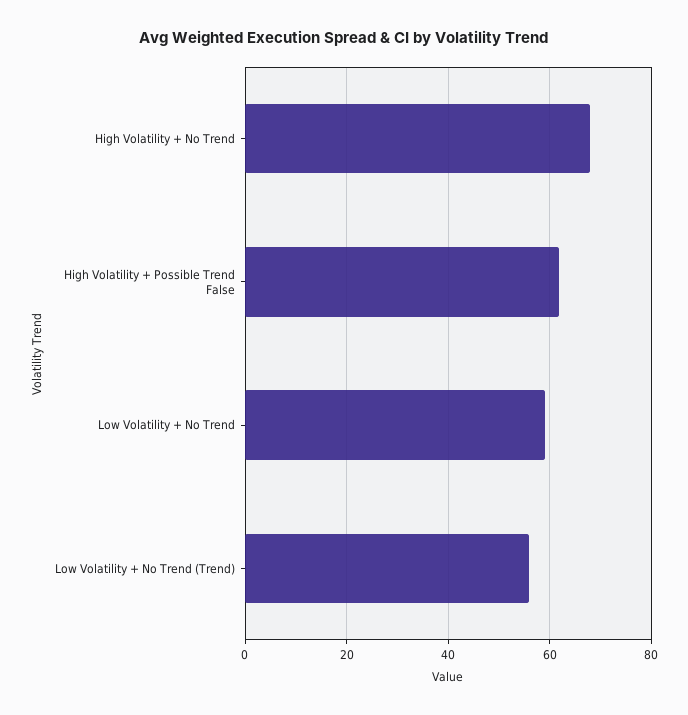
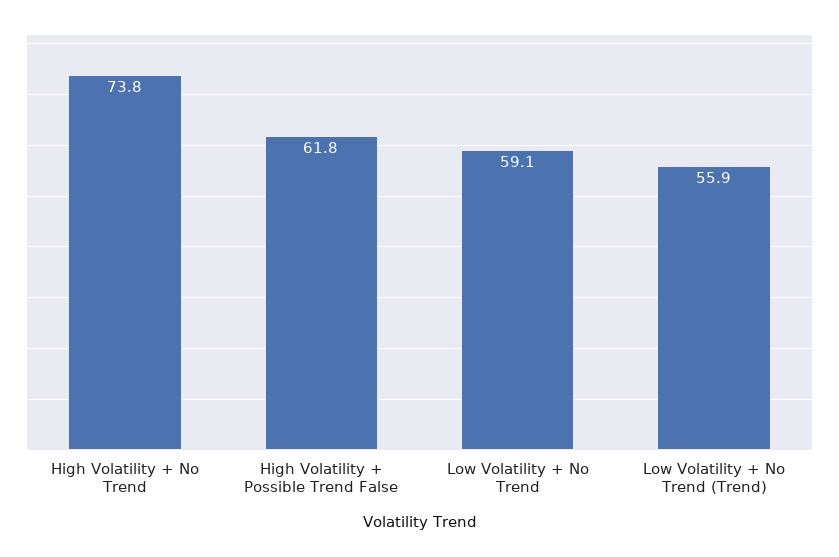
  {
-   "High Volatility + No Trend": 68,
+   "High Volatility + No Trend": 73.8,
    "High Volatility + Possible Trend False": 61.8,
    "Low Volatility + No Trend": 59.1,
    "Low Volatility + No Trend (Trend)": 55.9
  }

